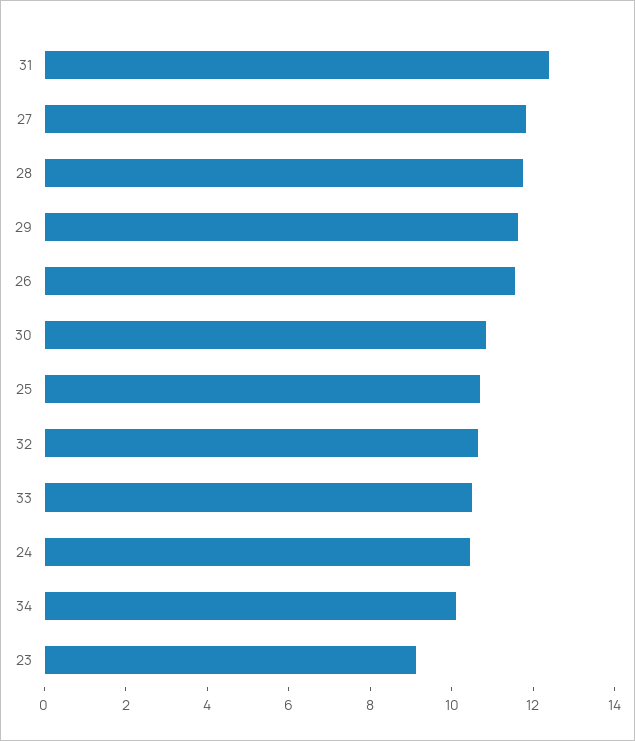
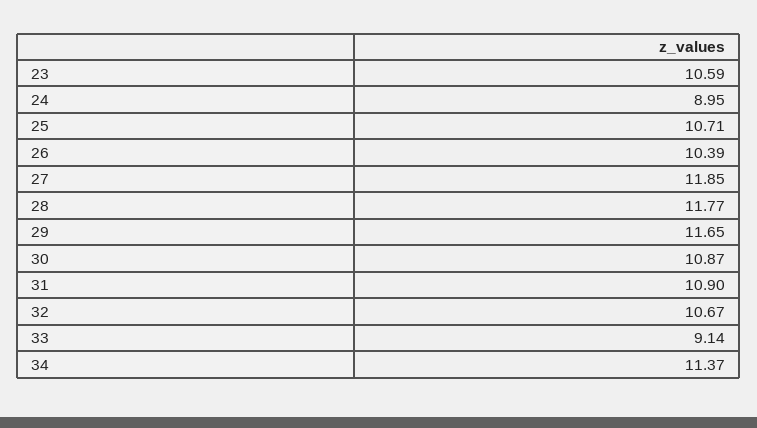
  {
-   "31": 12.5,
+   "31": 10.9,
    "27": 11.85,
    "28": 11.77,
    "29": 11.65,
-   "26": 11.5,
+   "26": 10.39,
    "30": 10.87,
    "25": 10.71,
    "32": 10.67,
-   "33": 10.5,
+   "33": 9.14,
-   "24": 10.5,
+   "24": 8.95,
-   "34": 10,
+   "34": 11.37,
-   "23": 9
+   "23": 10.59
  }

